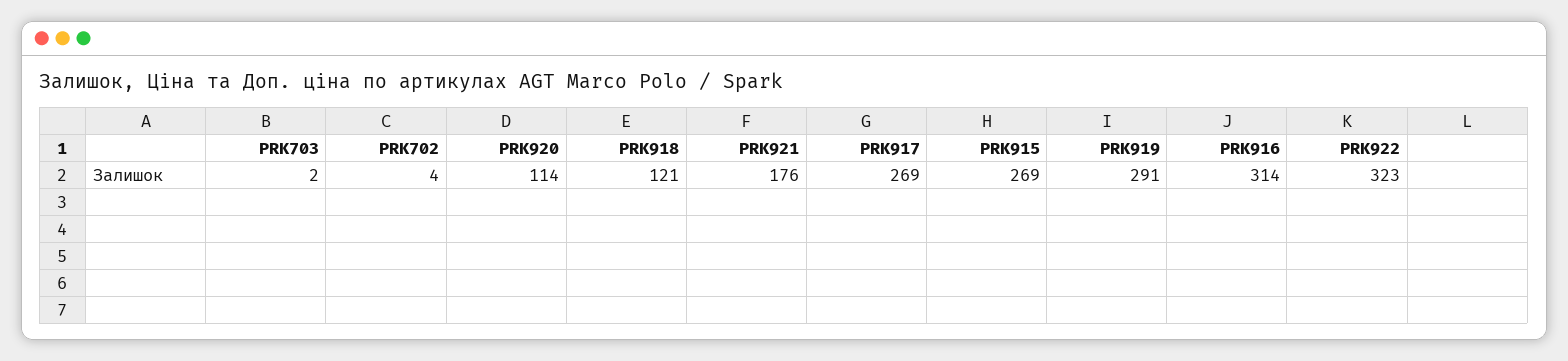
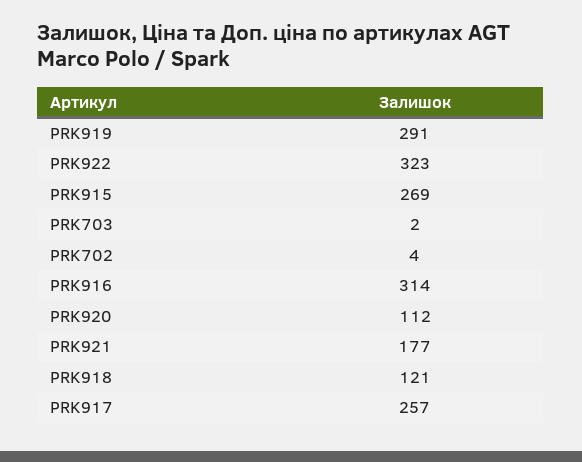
  {
    "PRK703": 2,
    "PRK702": 4,
-   "PRK920": 114,
+   "PRK920": 112,
    "PRK918": 121,
-   "PRK921": 176,
+   "PRK921": 177,
-   "PRK917": 269,
+   "PRK917": 257,
    "PRK915": 269,
    "PRK919": 291,
    "PRK916": 314,
    "PRK922": 323
  }

